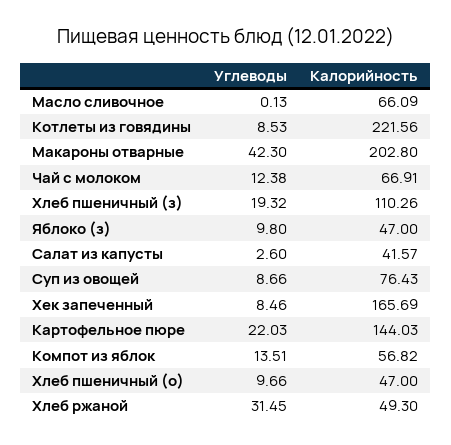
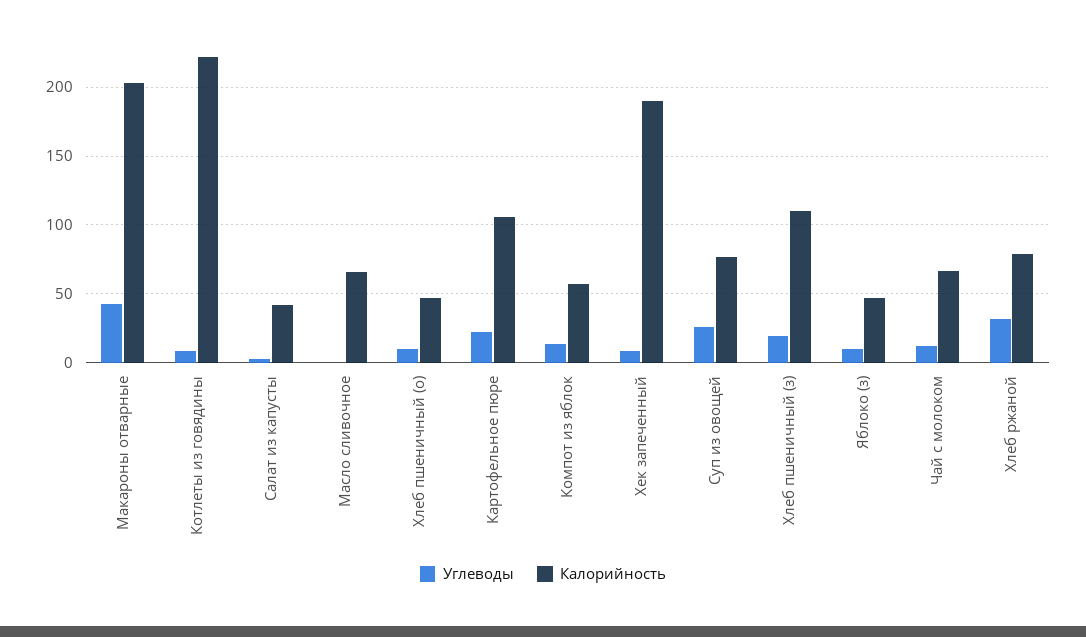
  {
    "Углеводы": {
      "Масло сливочное": 0.13,
      "Котлеты из говядины": 8.53,
      "Макароны отварные": 42.3,
      "Чай с молоком": 12.38,
      "Хлеб пшеничный (з)": 19.32,
      "Яблоко (з)": 9.8,
      "Салат из капусты": 2.6,
-     "Суп из овощей": 8.66,
+     "Суп из овощей": 25,
      "Хек запеченный": 8.46,
      "Картофельное пюре": 22.03,
      "Компот из яблок": 13.51,
      "Хлеб пшеничный (о)": 9.66,
      "Хлеб ржаной": 31.45
    },
    "Калорийность": {
      "Масло сливочное": 66.09,
      "Котлеты из говядины": 221.56,
      "Макароны отварные": 202.8,
      "Чай с молоком": 66.91,
      "Хлеб пшеничный (з)": 110.26,
      "Яблоко (з)": 47,
      "Салат из капусты": 41.57,
      "Суп из овощей": 76.43,
-     "Хек запеченный": 165.69,
+     "Хек запеченный": 190,
-     "Картофельное пюре": 144.03,
+     "Картофельное пюре": 105,
      "Компот из яблок": 56.82,
      "Хлеб пшеничный (о)": 47,
-     "Хлеб ржаной": 49.3
+     "Хлеб ржаной": 80
    }
  }

